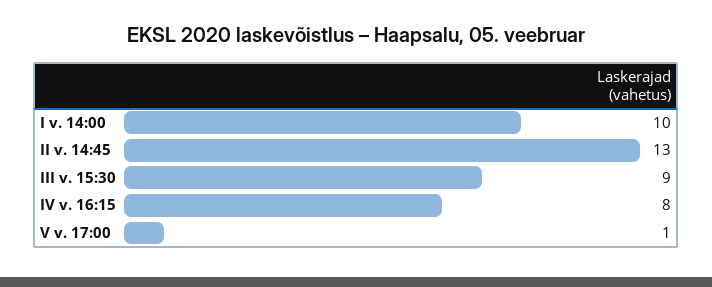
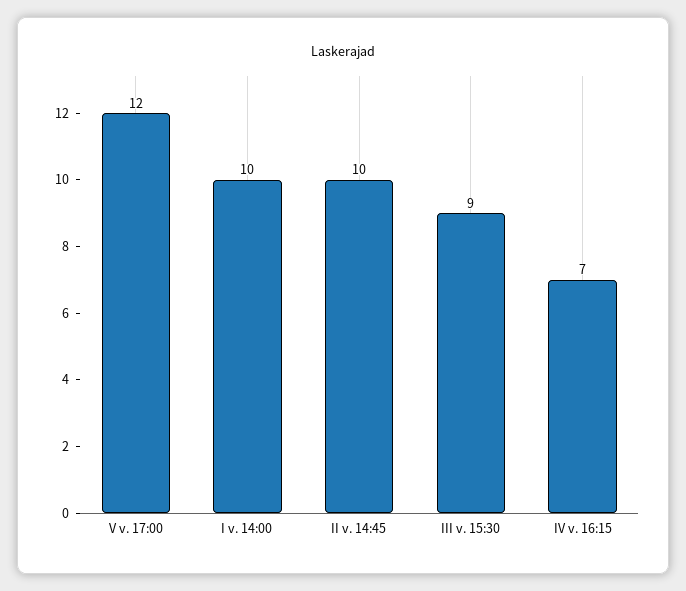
  {
    "I v. 14:00": 10,
-   "II v. 14:45": 13,
+   "II v. 14:45": 10,
    "III v. 15:30": 9,
-   "IV v. 16:15": 8,
+   "IV v. 16:15": 7,
-   "V v. 17:00": 1
+   "V v. 17:00": 12
  }

